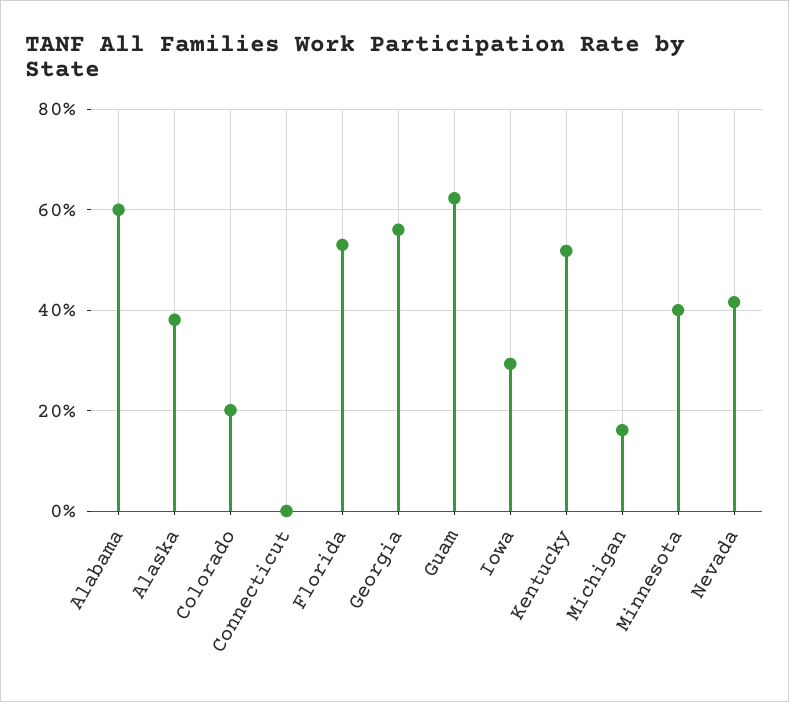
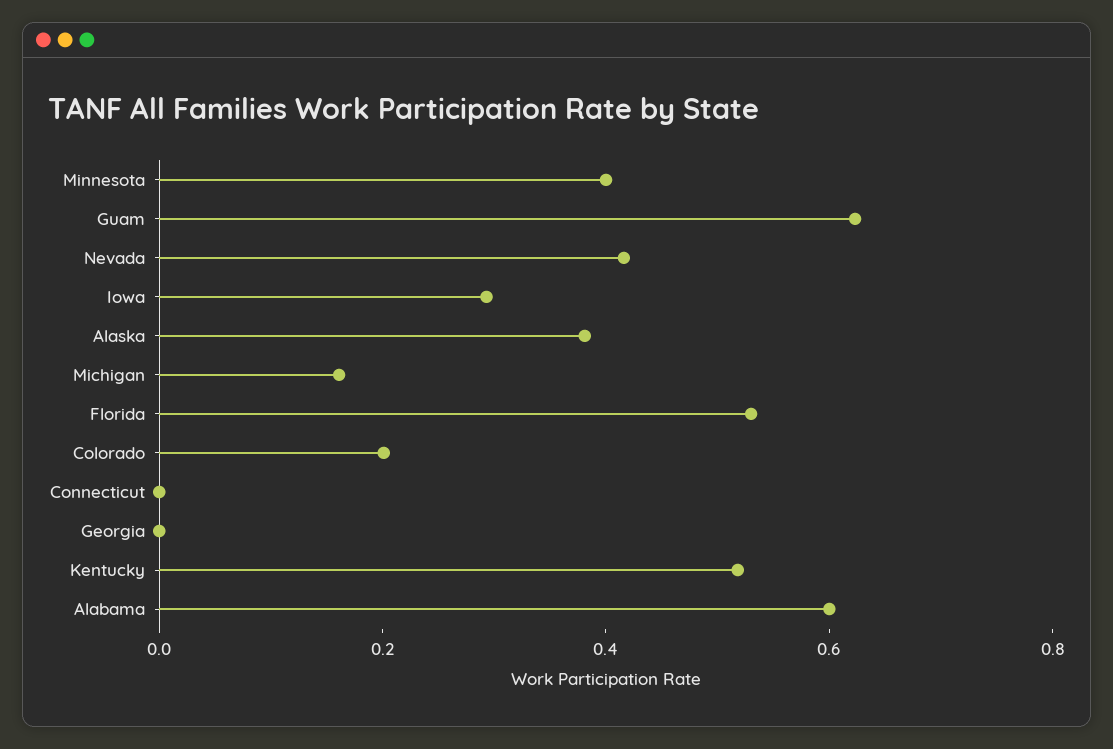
  {
    "Alabama": 0.6,
    "Alaska": 0.38,
    "Colorado": 0.2,
    "Connecticut": 0,
    "Florida": 0.54,
-   "Georgia": 0.56,
+   "Georgia": 0,
    "Guam": 0.62,
    "Iowa": 0.3,
    "Kentucky": 0.52,
    "Michigan": 0.16,
    "Minnesota": 0.4,
    "Nevada": 0.42
  }

